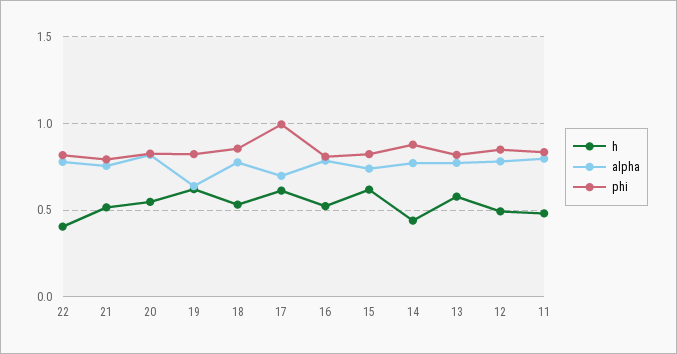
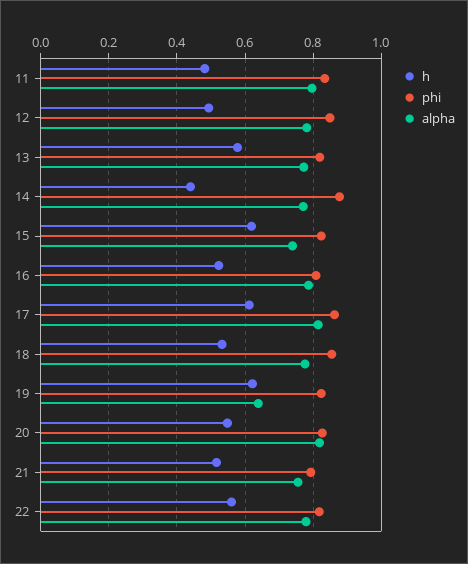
  {
    "h": {
-     "22": 0.4,
+     "22": 0.56,
      "21": 0.52,
      "20": 0.54,
      "19": 0.62,
      "18": 0.54,
      "17": 0.62,
      "16": 0.52,
      "15": 0.62,
      "14": 0.44,
      "13": 0.58,
      "12": 0.5,
      "11": 0.48
    },
    "alpha": {
      "22": 0.78,
      "21": 0.76,
      "20": 0.82,
      "19": 0.64,
      "18": 0.78,
-     "17": 0.7,
+     "17": 0.82,
      "16": 0.78,
      "15": 0.74,
      "14": 0.78,
      "13": 0.78,
      "12": 0.78,
      "11": 0.8
    },
    "phi": {
      "22": 0.82,
      "21": 0.8,
      "20": 0.82,
      "19": 0.82,
      "18": 0.86,
-     "17": 1,
+     "17": 0.86,
      "16": 0.8,
      "15": 0.82,
      "14": 0.88,
      "13": 0.82,
      "12": 0.84,
      "11": 0.84
    }
  }

